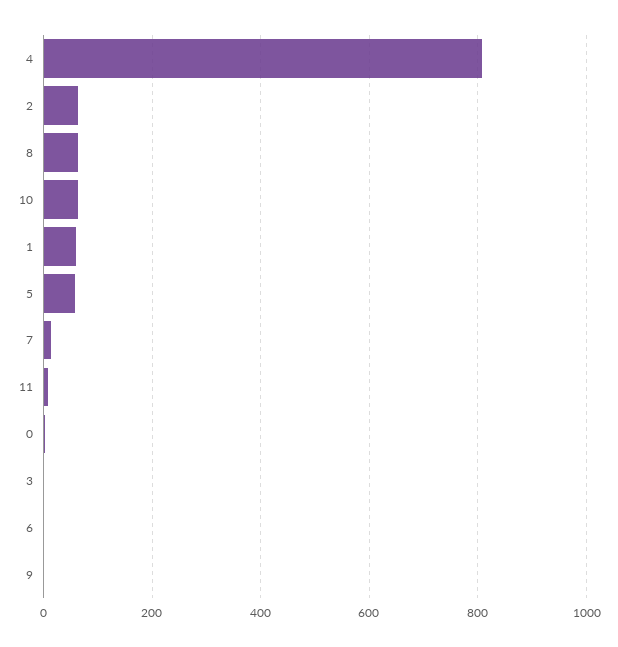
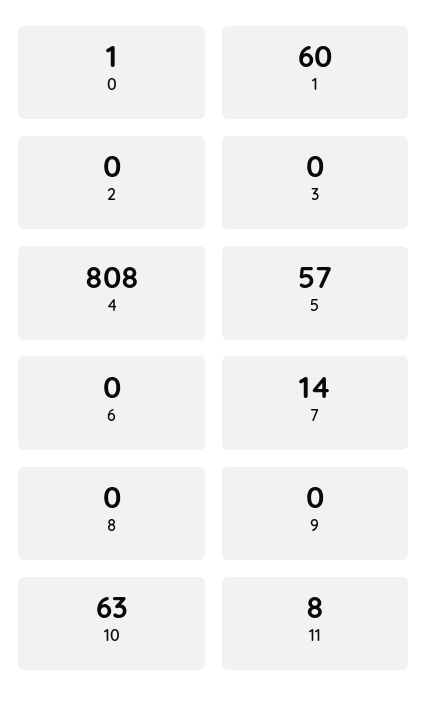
  {
    "4": 808,
-   "2": 60,
+   "2": 0,
-   "8": 60,
+   "8": 0,
    "10": 63,
    "1": 60,
    "5": 57,
    "7": 14,
    "11": 8,
    "0": 1,
    "3": 0,
    "6": 0,
    "9": 0
  }

